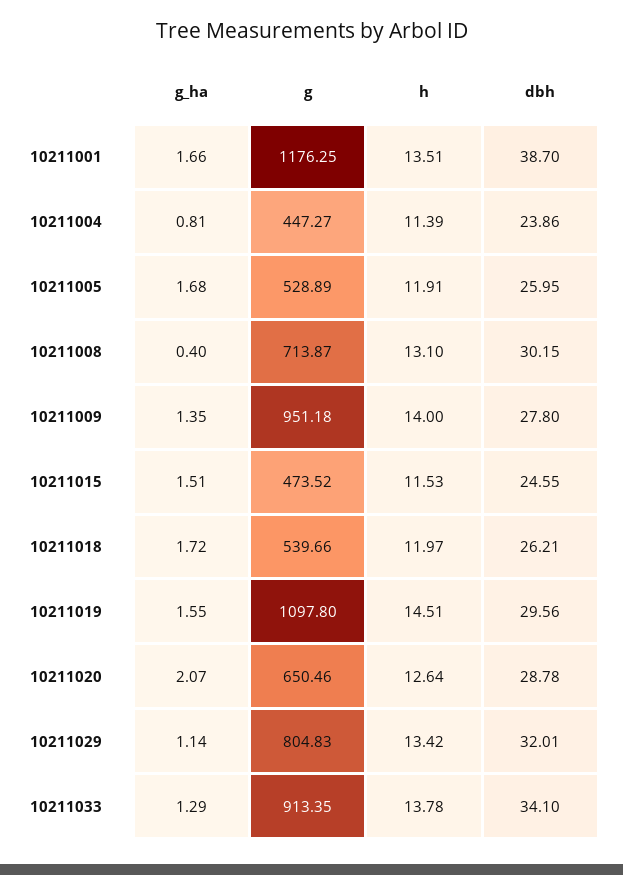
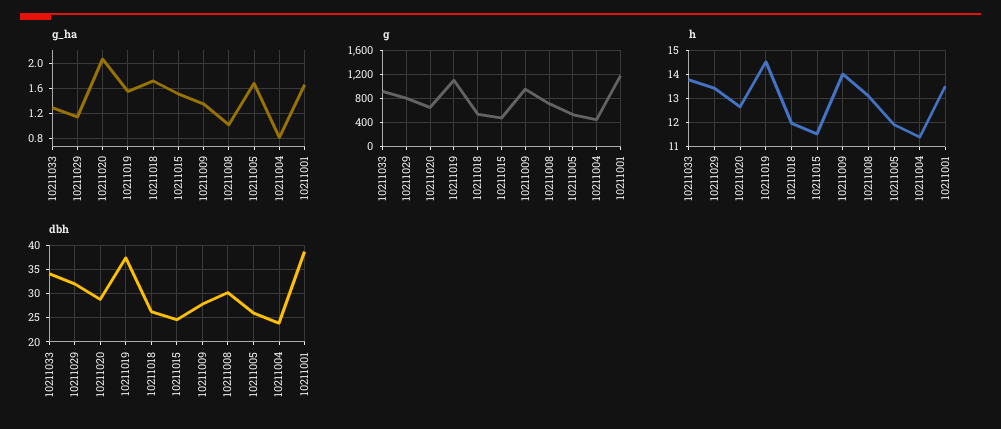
  {
    "g_ha": {
      "10211001": 1.66,
      "10211004": 0.81,
      "10211005": 1.68,
-     "10211008": 0.4,
+     "10211008": 1,
      "10211009": 1.35,
      "10211015": 1.51,
      "10211018": 1.72,
      "10211019": 1.55,
      "10211020": 2.07,
      "10211029": 1.14,
      "10211033": 1.29
    },
    "g": {
      "10211001": 1176.25,
      "10211004": 447.27,
      "10211005": 528.89,
      "10211008": 713.87,
      "10211009": 951.18,
      "10211015": 473.52,
      "10211018": 539.66,
      "10211019": 1097.8,
      "10211020": 650.46,
      "10211029": 804.83,
      "10211033": 913.35
    },
    "h": {
      "10211001": 13.51,
      "10211004": 11.39,
      "10211005": 11.91,
      "10211008": 13.1,
      "10211009": 14,
      "10211015": 11.53,
      "10211018": 11.97,
      "10211019": 14.51,
      "10211020": 12.64,
      "10211029": 13.42,
      "10211033": 13.78
    },
    "dbh": {
      "10211001": 38.7,
      "10211004": 23.86,
      "10211005": 25.95,
      "10211008": 30.15,
      "10211009": 27.8,
      "10211015": 24.55,
      "10211018": 26.21,
-     "10211019": 29.56,
+     "10211019": 37.5,
      "10211020": 28.78,
      "10211029": 32.01,
      "10211033": 34.1
    }
  }

